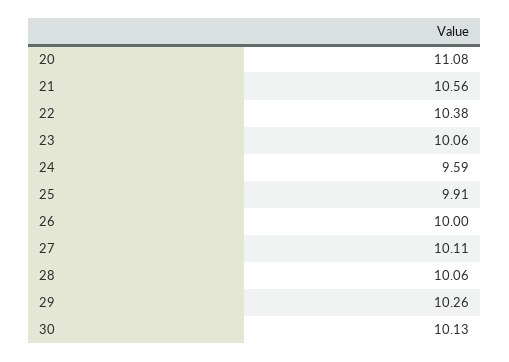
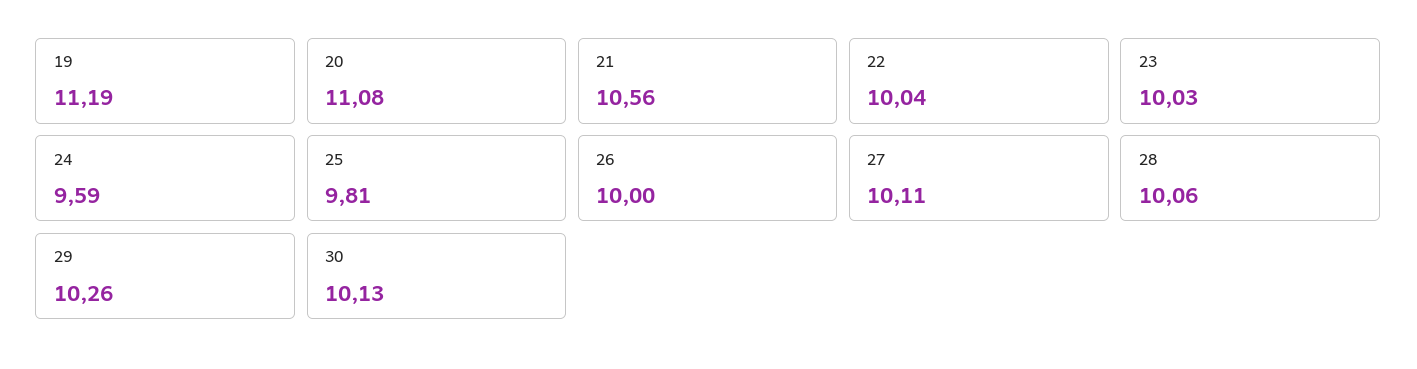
  {
    "20": 11.08,
    "21": 10.56,
-   "22": 10.38,
+   "22": 10.04,
-   "23": 10.06,
+   "23": 10.03,
    "24": 9.59,
-   "25": 9.91,
+   "25": 9.81,
    "26": 10,
    "27": 10.11,
    "28": 10.06,
    "29": 10.26,
-   "30": 10.13
+   "30": 10.13,
+   "19": 11.19
  }

